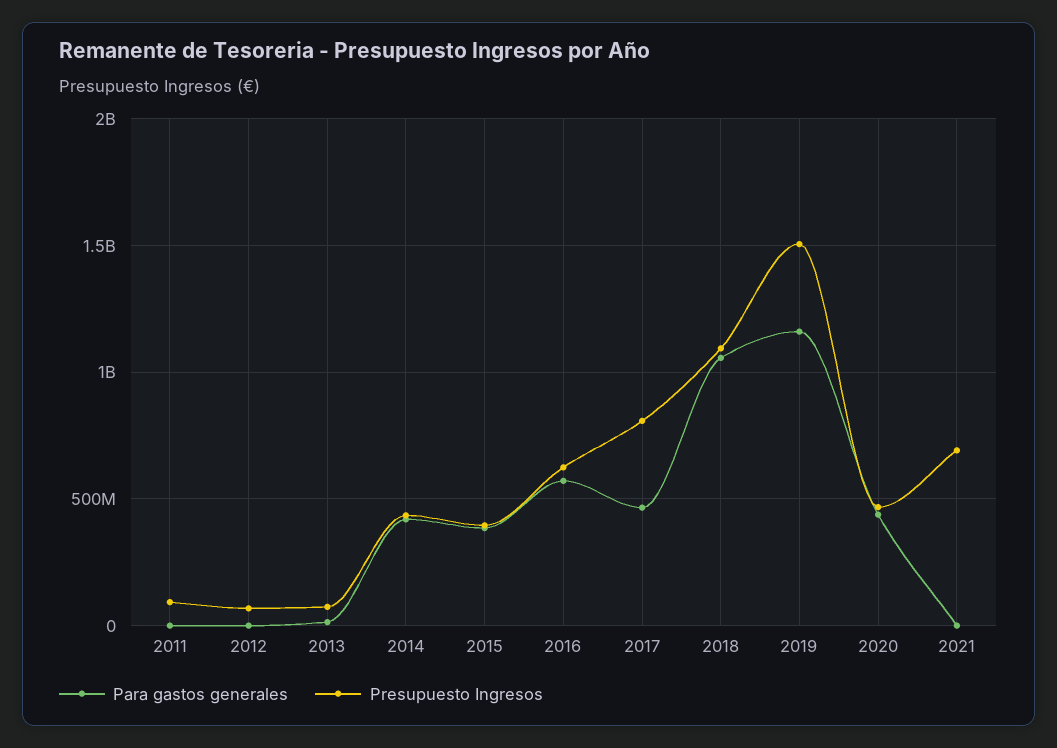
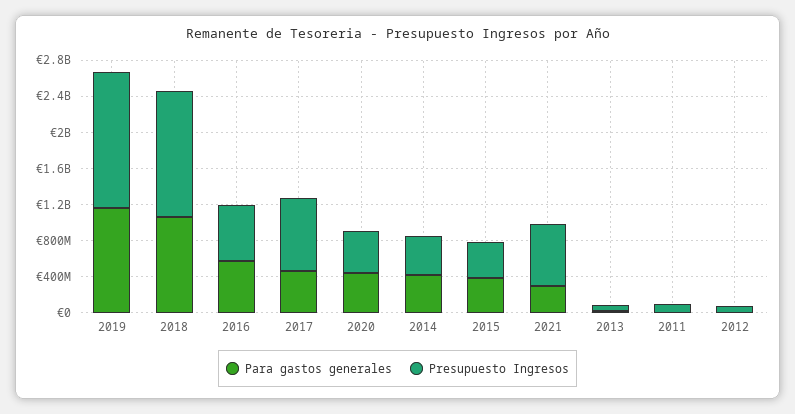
  {
    "Para gastos generales": {
      "2011": 0,
      "2012": 0,
      "2013": 0,
      "2014": 400000000,
      "2015": 400000000,
      "2016": 550000000,
      "2017": 450000000,
      "2018": 1050000000,
      "2019": 1150000000,
      "2020": 450000000,
-     "2021": 0
+     "2021": 300000000
    },
    "Presupuesto Ingresos": {
      "2011": 100000000,
      "2012": 50000000,
      "2013": 50000000,
      "2014": 450000000,
      "2015": 400000000,
      "2016": 650000000,
      "2017": 800000000,
-     "2018": 1100000000,
+     "2018": 1400000000,
      "2019": 1500000000,
      "2020": 450000000,
      "2021": 700000000
    }
  }

